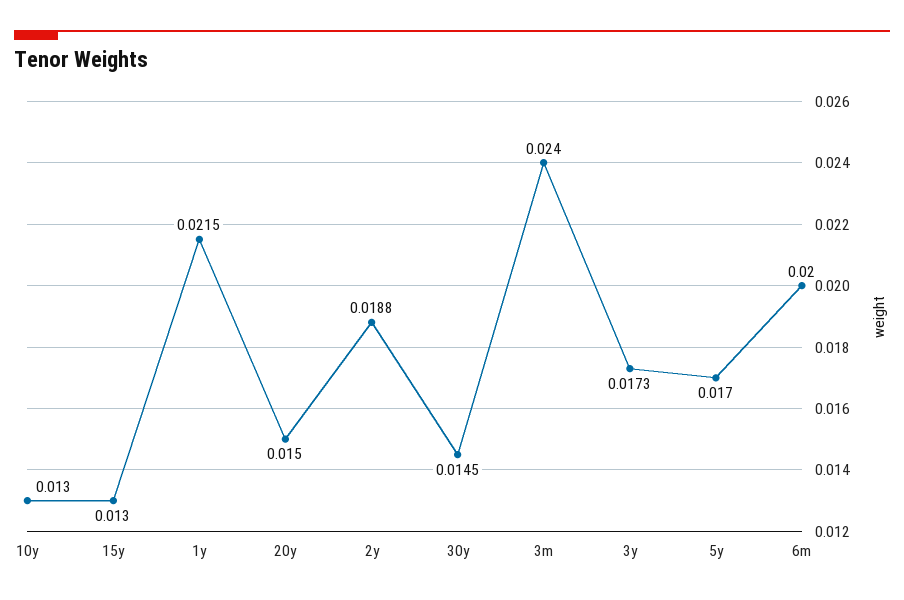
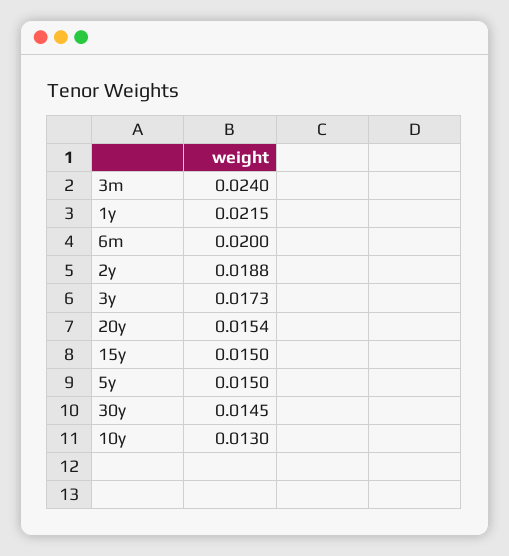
  {
    "10y": 0.013,
-   "15y": 0.013,
+   "15y": 0.015,
    "1y": 0.0215,
-   "20y": 0.015,
+   "20y": 0.0154,
    "2y": 0.0188,
    "30y": 0.0145,
    "3m": 0.024,
    "3y": 0.0173,
-   "5y": 0.017,
+   "5y": 0.015,
    "6m": 0.02
  }

